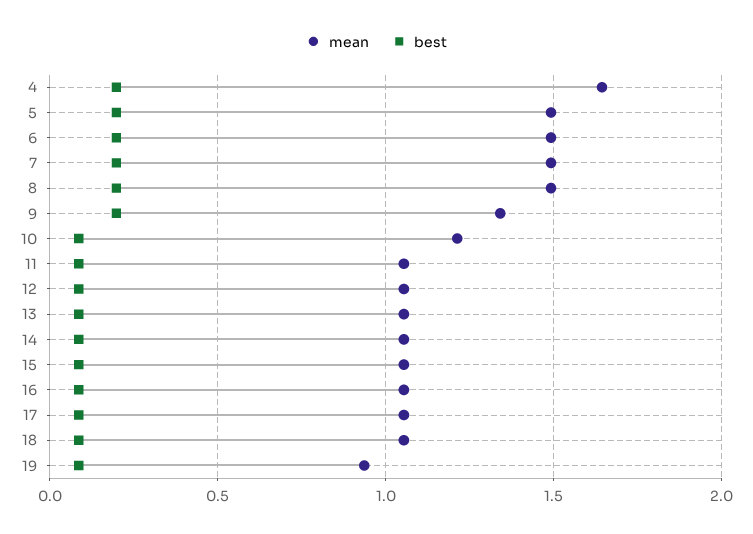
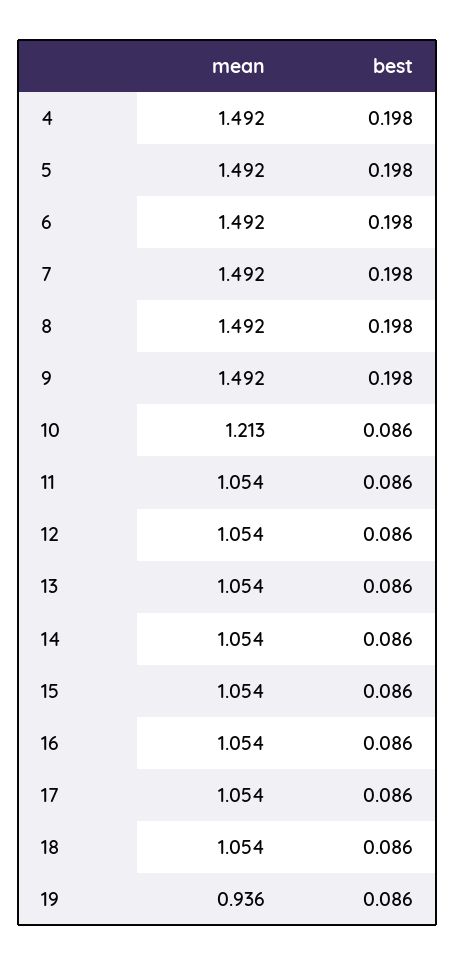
  {
    "mean": {
-     "4": 1.65,
+     "4": 1.492,
      "5": 1.492,
      "6": 1.492,
      "7": 1.492,
      "8": 1.492,
-     "9": 1.35,
+     "9": 1.492,
      "10": 1.213,
      "11": 1.054,
      "12": 1.054,
      "13": 1.054,
      "14": 1.054,
      "15": 1.054,
      "16": 1.054,
      "17": 1.054,
      "18": 1.054,
      "19": 0.936
    },
    "best": {
      "4": 0.198,
      "5": 0.198,
      "6": 0.198,
      "7": 0.198,
      "8": 0.198,
      "9": 0.198,
      "10": 0.086,
      "11": 0.086,
      "12": 0.086,
      "13": 0.086,
      "14": 0.086,
      "15": 0.086,
      "16": 0.086,
      "17": 0.086,
      "18": 0.086,
      "19": 0.086
    }
  }

